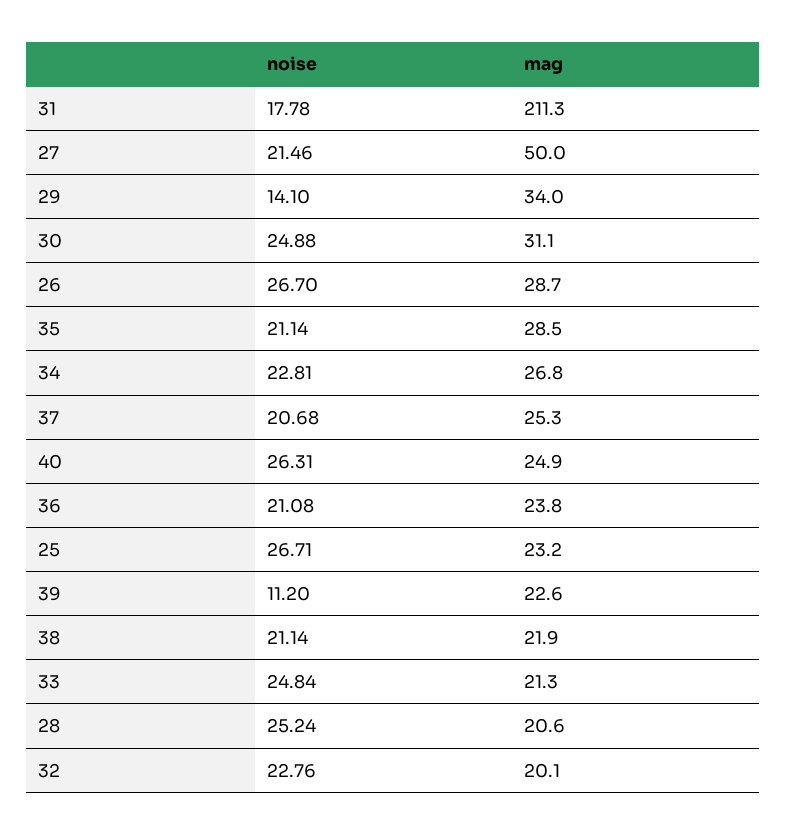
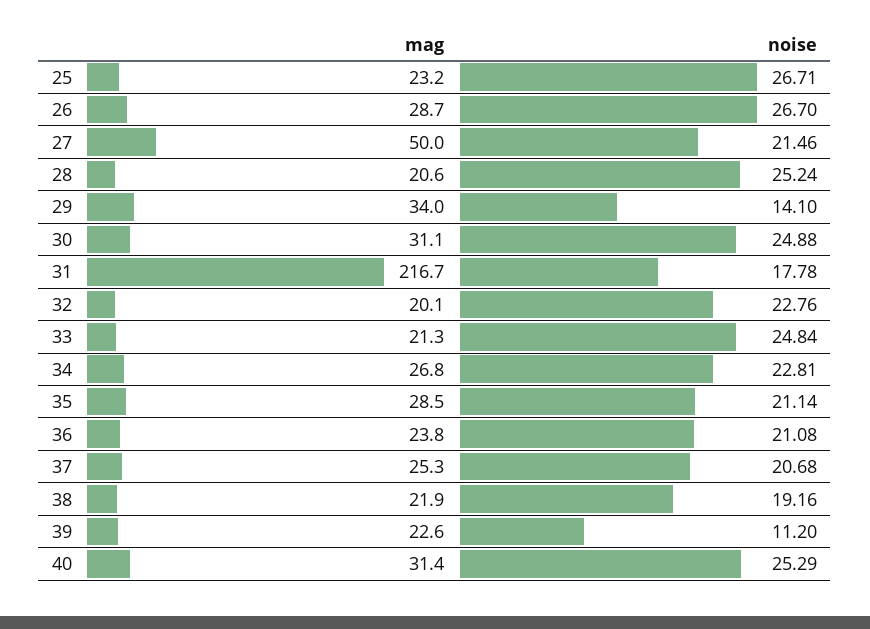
  {
    "noise": {
      "31": 17.78,
      "27": 21.46,
      "29": 14.1,
      "30": 24.88,
      "26": 26.7,
      "35": 21.14,
      "34": 22.81,
      "37": 20.68,
-     "40": 26.31,
+     "40": 25.29,
      "36": 21.08,
      "25": 26.71,
      "39": 11.2,
-     "38": 21.14,
+     "38": 19.16,
      "33": 24.84,
      "28": 25.24,
      "32": 22.76
    },
    "mag": {
-     "31": 211.3,
+     "31": 216.7,
      "27": 50,
      "29": 34,
      "30": 31.1,
      "26": 28.7,
      "35": 28.5,
      "34": 26.8,
      "37": 25.3,
-     "40": 24.9,
+     "40": 31.4,
      "36": 23.8,
      "25": 23.2,
      "39": 22.6,
      "38": 21.9,
      "33": 21.3,
      "28": 20.6,
      "32": 20.1
    }
  }

